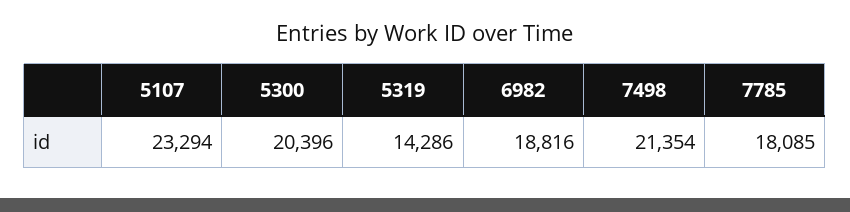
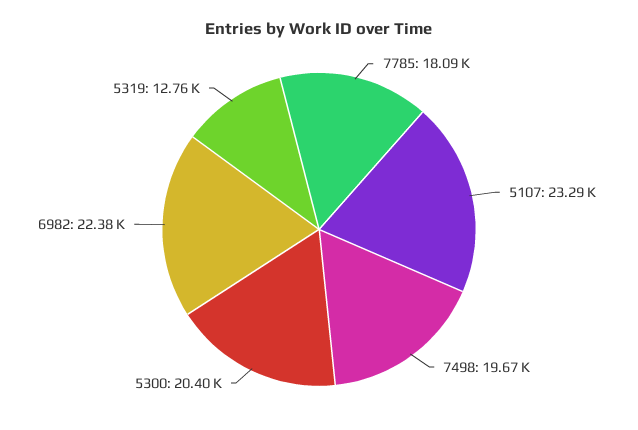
  {
    "5107": 23294,
    "5300": 20396,
-   "5319": 14286,
+   "5319": 12760,
-   "6982": 18816,
+   "6982": 22380,
-   "7498": 21354,
+   "7498": 19670,
    "7785": 18085
  }

